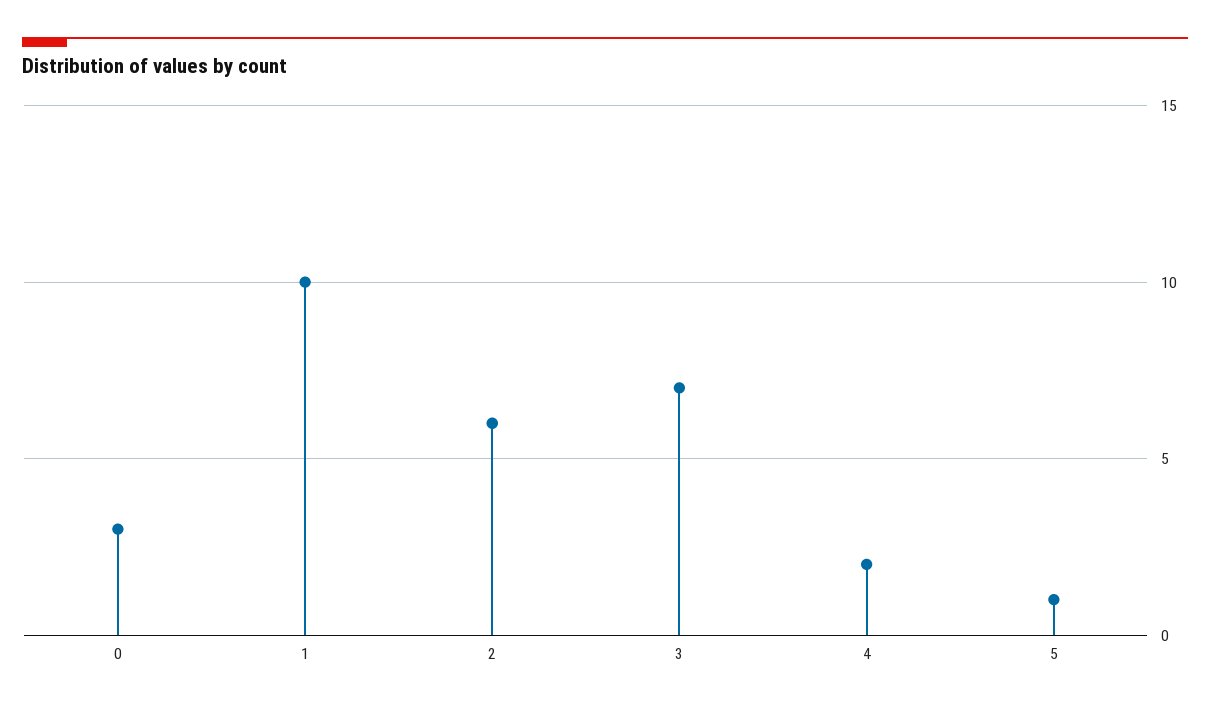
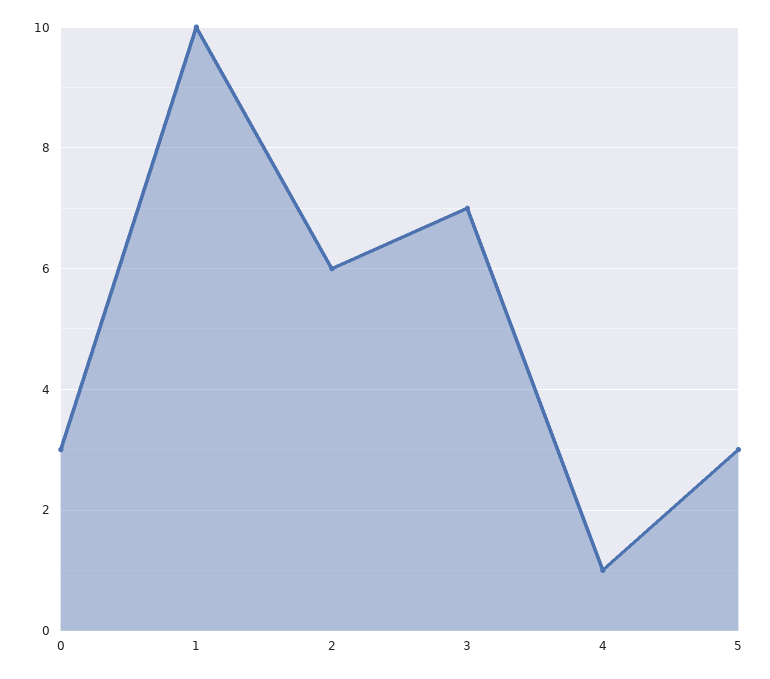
  {
    "0": 3,
    "1": 10,
    "2": 6,
    "3": 7,
-   "4": 2,
+   "4": 1,
-   "5": 1
+   "5": 3
  }

